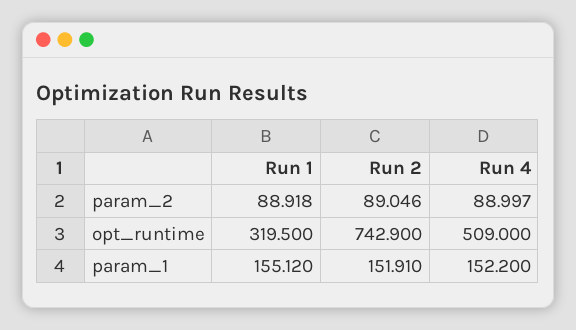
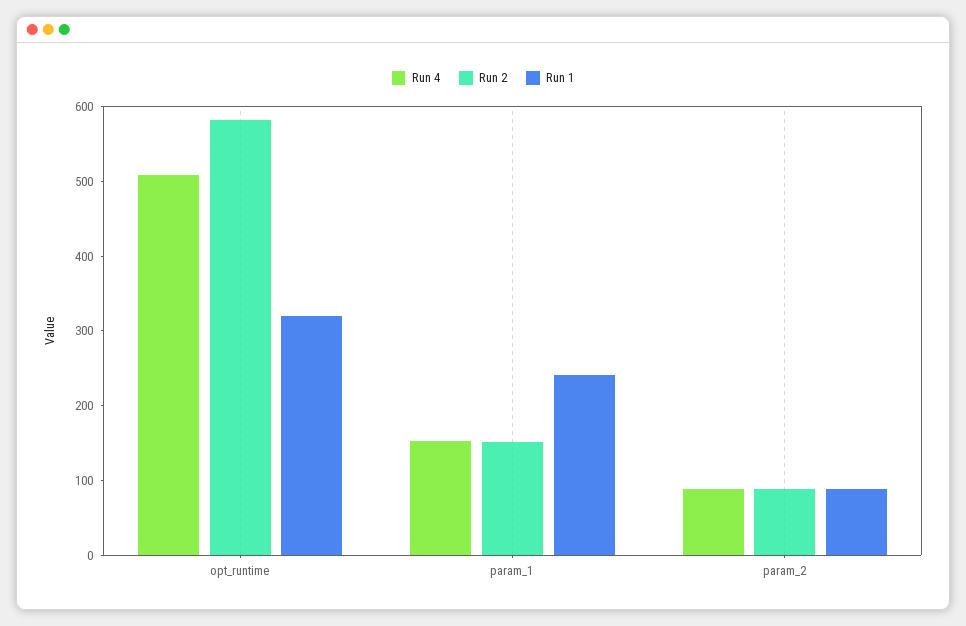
  {
    "Run 1": {
      "param_2": 88.918,
      "opt_runtime": 319.5,
-     "param_1": 155.12
+     "param_1": 240
    },
    "Run 2": {
      "param_2": 89.046,
-     "opt_runtime": 742.9,
+     "opt_runtime": 580,
      "param_1": 151.91
    },
    "Run 4": {
      "param_2": 88.997,
      "opt_runtime": 509,
      "param_1": 152.2
    }
  }

